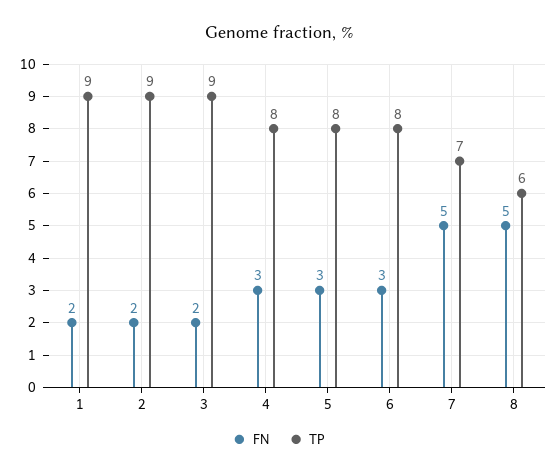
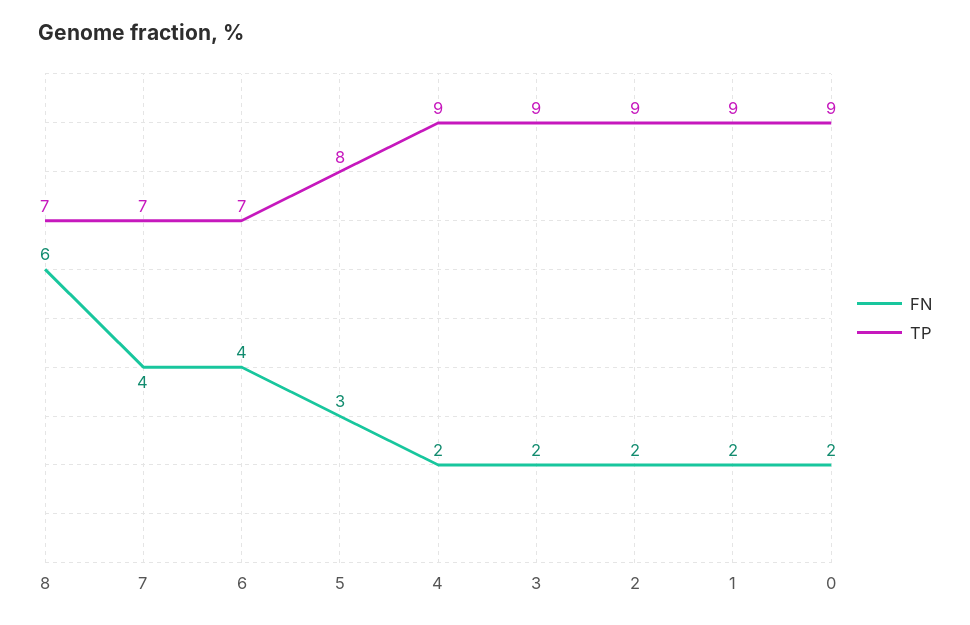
  {
    "FN": {
      "1": 2,
      "2": 2,
      "3": 2,
-     "4": 3,
+     "4": 2,
      "5": 3,
-     "6": 3,
+     "6": 4,
-     "7": 5,
+     "7": 4,
-     "8": 5
+     "8": 6,
+     "0": 2
    },
    "TP": {
      "1": 9,
      "2": 9,
      "3": 9,
-     "4": 8,
+     "4": 9,
      "5": 8,
-     "6": 8,
+     "6": 7,
      "7": 7,
-     "8": 6
+     "8": 7,
+     "0": 9
    }
  }

